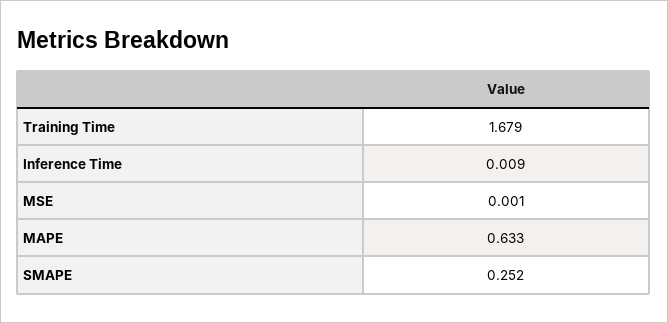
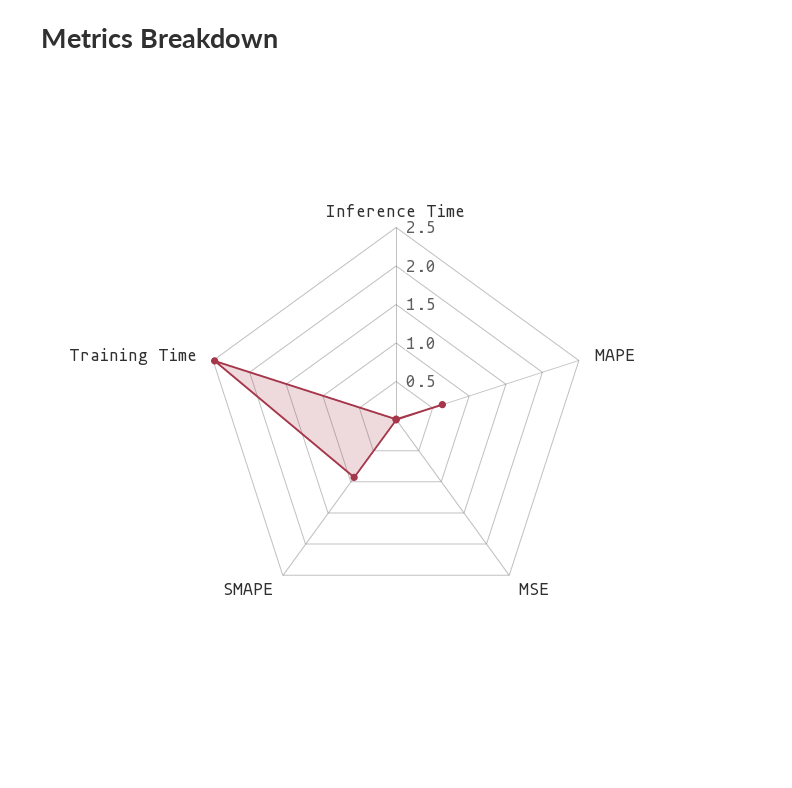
  {
-   "Training Time": 1.679,
+   "Training Time": 2.5,
    "Inference Time": 0.009,
    "MSE": 0.001,
    "MAPE": 0.633,
-   "SMAPE": 0.252
+   "SMAPE": 1
  }

